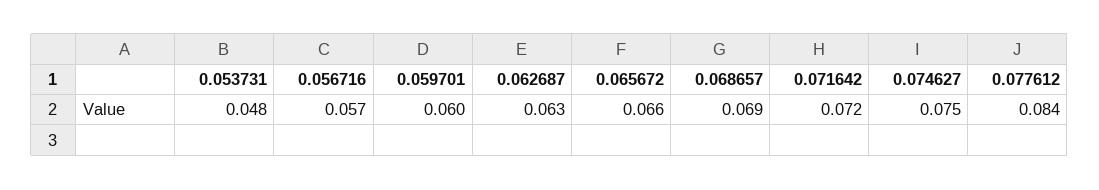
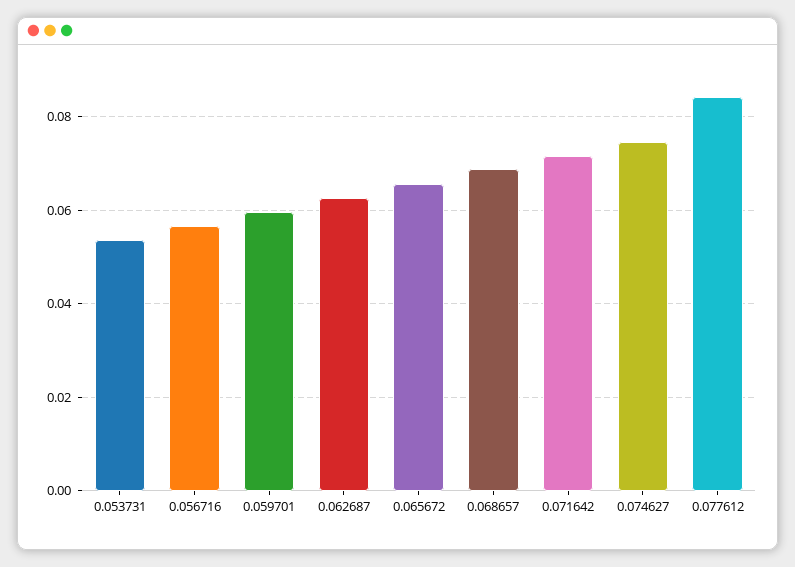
  {
-   "0.053731": 0.048,
+   "0.053731": 0.054,
    "0.056716": 0.057,
    "0.059701": 0.06,
    "0.062687": 0.063,
    "0.065672": 0.066,
    "0.068657": 0.069,
    "0.071642": 0.072,
    "0.074627": 0.075,
    "0.077612": 0.084
  }

